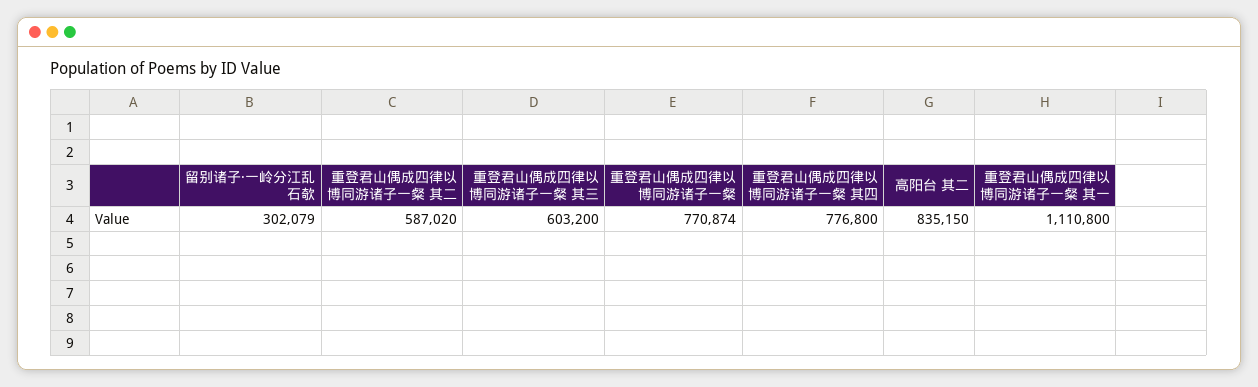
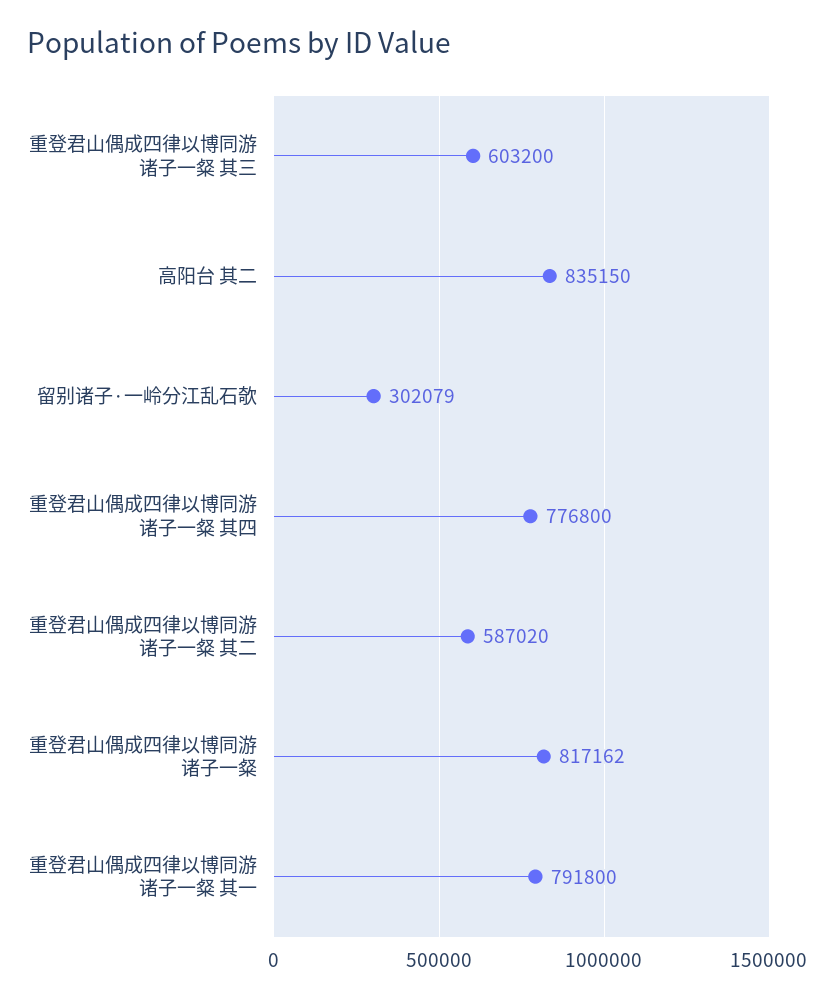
  {
    "留别诸子·一岭分江乱石欹": 302079,
    "重登君山偶成四律以博同游诸子一粲 其二": 587020,
    "重登君山偶成四律以博同游诸子一粲 其三": 603200,
-   "重登君山偶成四律以博同游诸子一粲": 770874,
+   "重登君山偶成四律以博同游诸子一粲": 817162,
    "重登君山偶成四律以博同游诸子一粲 其四": 776800,
    "高阳台 其二": 835150,
-   "重登君山偶成四律以博同游诸子一粲 其一": 1110800
+   "重登君山偶成四律以博同游诸子一粲 其一": 791800
  }

